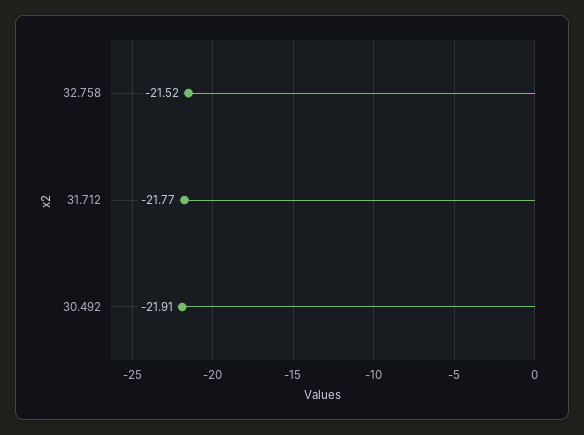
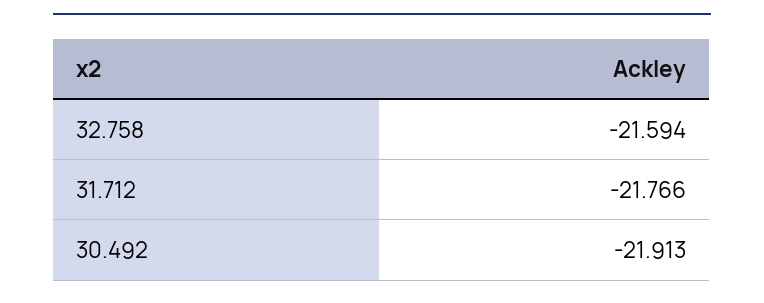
  {
-   "32.758": -21.52,
+   "32.758": -21.594,
    "31.712": -21.766,
    "30.492": -21.913
  }

